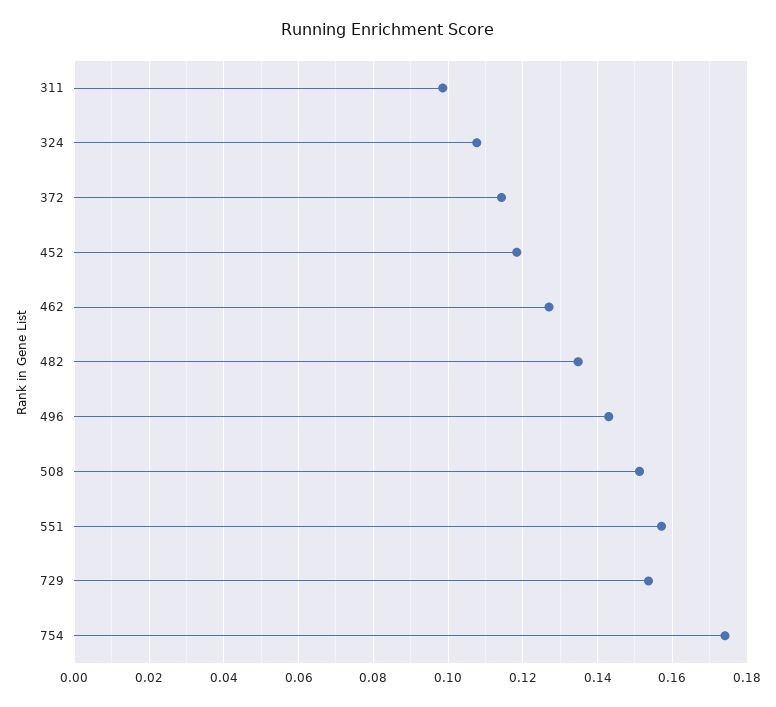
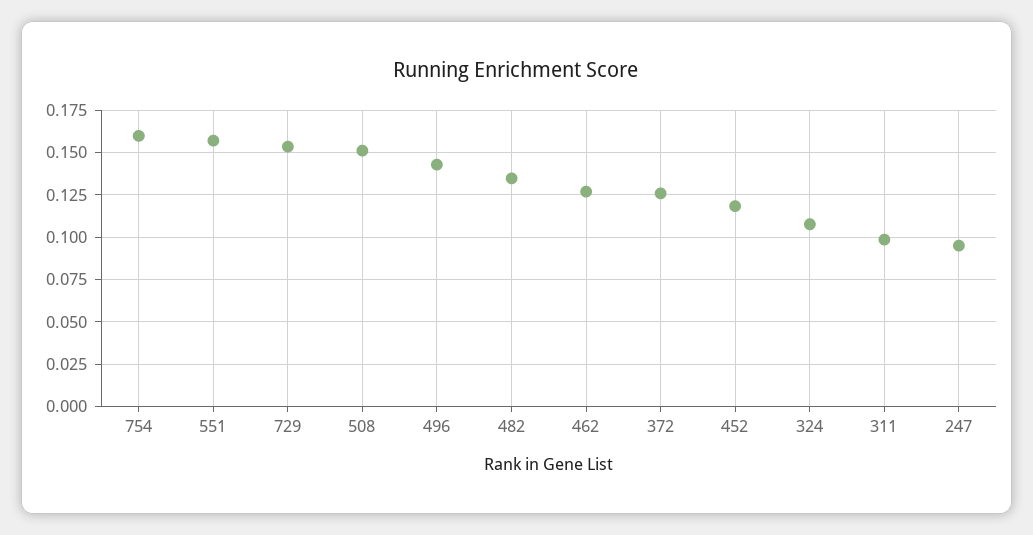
  {
    "311": 0.098,
    "324": 0.108,
-   "372": 0.114,
+   "372": 0.125,
    "452": 0.118,
    "462": 0.128,
    "482": 0.134,
    "496": 0.144,
    "508": 0.152,
    "551": 0.158,
    "729": 0.154,
-   "754": 0.174
+   "754": 0.16,
+   "247": 0.095
  }

